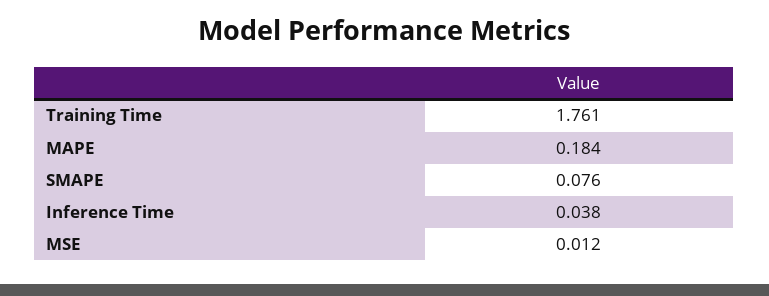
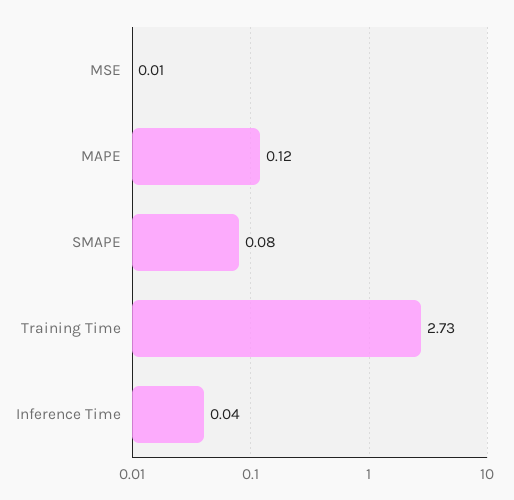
  {
-   "Training Time": 1.761,
+   "Training Time": 2.73,
-   "MAPE": 0.184,
+   "MAPE": 0.12,
    "SMAPE": 0.076,
    "Inference Time": 0.038,
    "MSE": 0.012
  }

